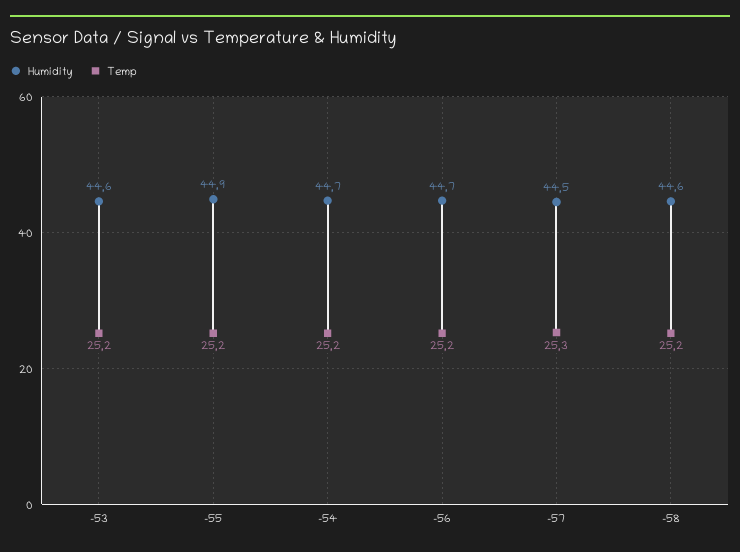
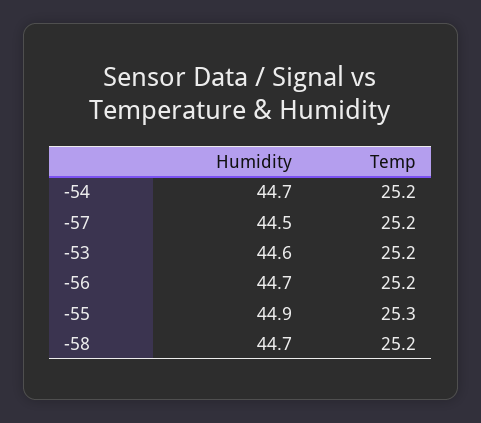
  {
    "Humidity": {
      "-53": 44.6,
      "-55": 44.9,
      "-54": 44.7,
      "-56": 44.7,
      "-57": 44.5,
-     "-58": 44.6
+     "-58": 44.7
    },
    "Temp": {
      "-53": 25.2,
-     "-55": 25.2,
+     "-55": 25.3,
      "-54": 25.2,
      "-56": 25.2,
-     "-57": 25.3,
+     "-57": 25.2,
      "-58": 25.2
    }
  }

